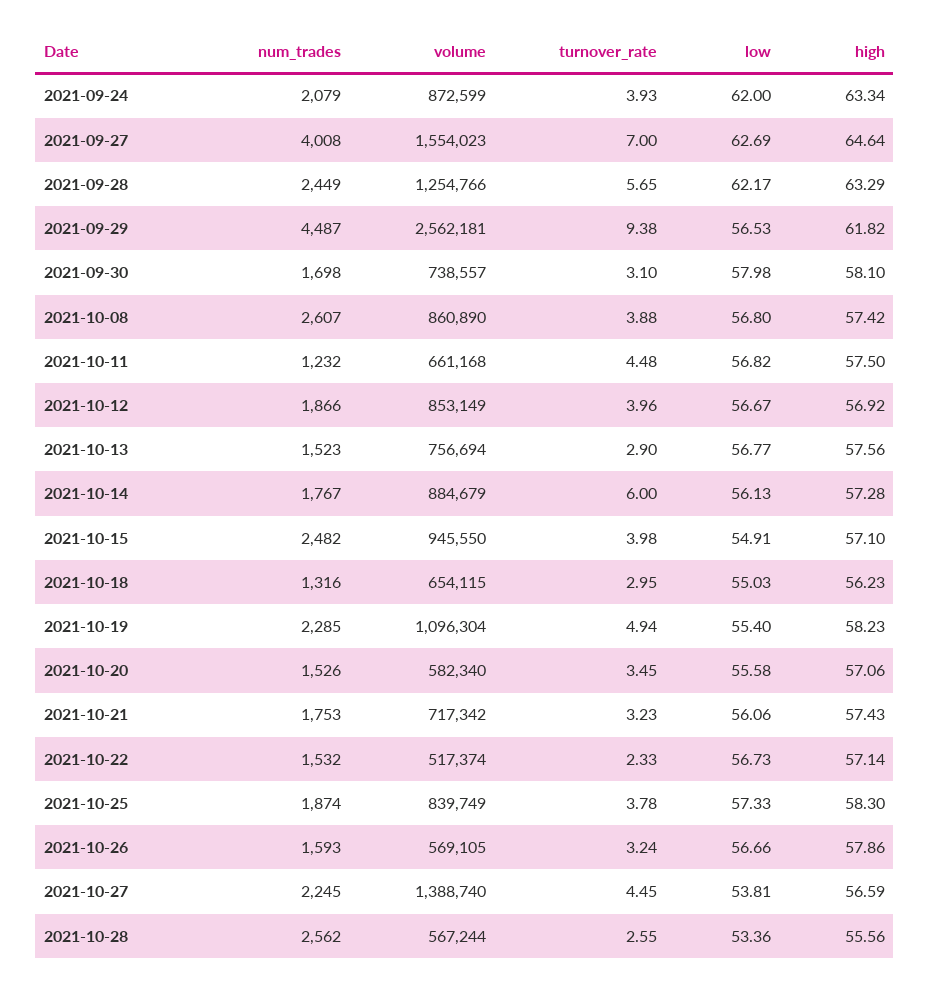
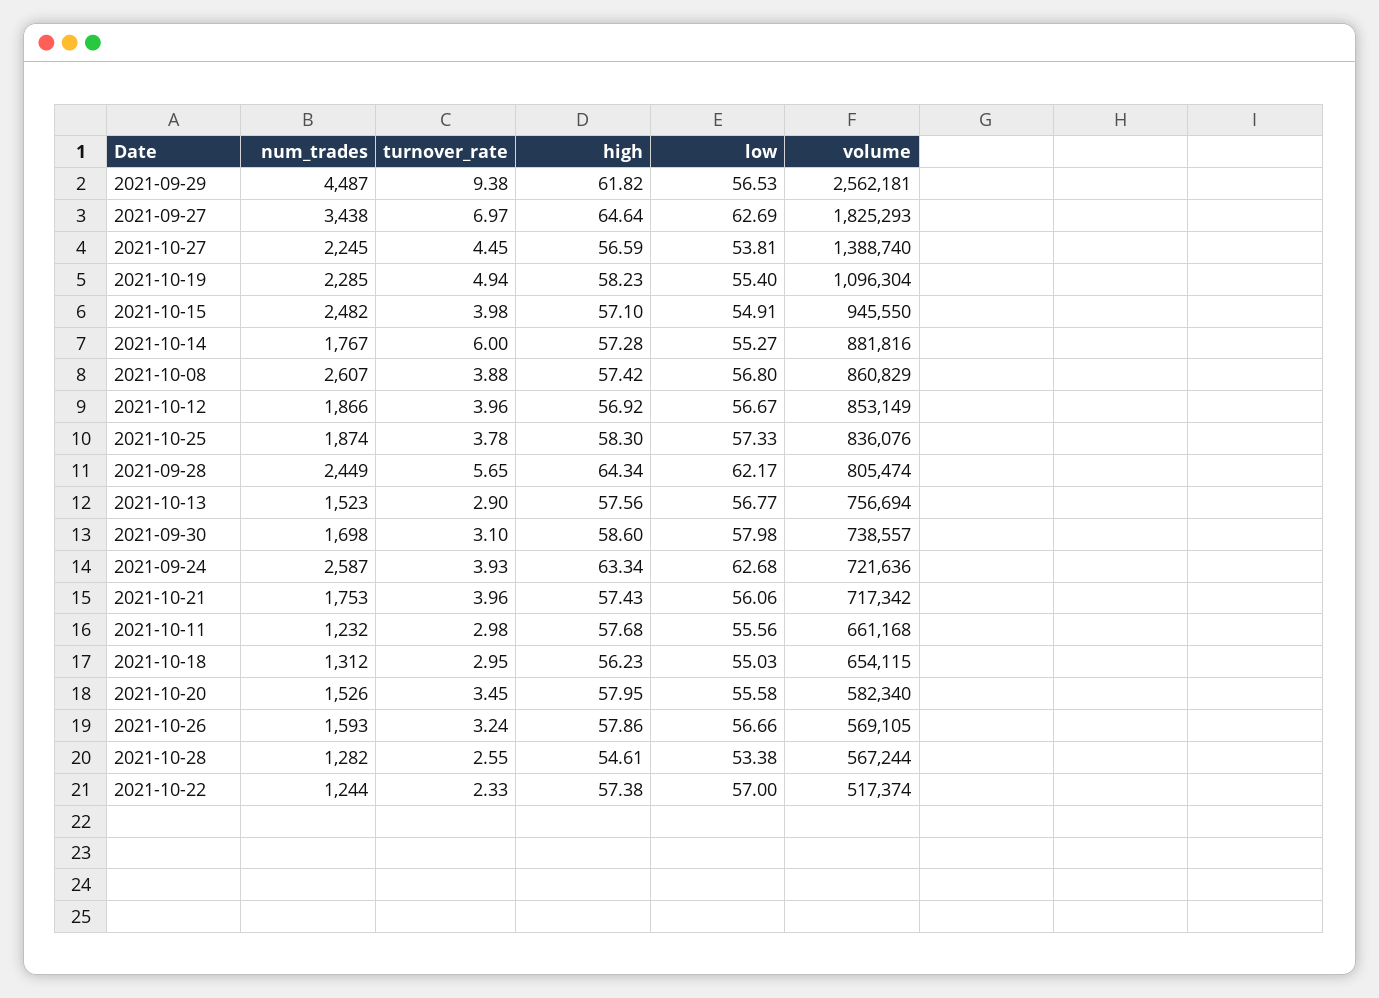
  {
    "num_trades": {
-     "2021-09-24": 2079,
+     "2021-09-24": 2587,
-     "2021-09-27": 4008,
+     "2021-09-27": 3438,
      "2021-09-28": 2449,
      "2021-09-29": 4487,
      "2021-09-30": 1698,
      "2021-10-08": 2607,
      "2021-10-11": 1232,
      "2021-10-12": 1866,
      "2021-10-13": 1523,
      "2021-10-14": 1767,
      "2021-10-15": 2482,
-     "2021-10-18": 1316,
+     "2021-10-18": 1312,
      "2021-10-19": 2285,
      "2021-10-20": 1526,
      "2021-10-21": 1753,
-     "2021-10-22": 1532,
+     "2021-10-22": 1244,
      "2021-10-25": 1874,
      "2021-10-26": 1593,
      "2021-10-27": 2245,
-     "2021-10-28": 2562
+     "2021-10-28": 1282
    },
    "volume": {
-     "2021-09-24": 872599,
+     "2021-09-24": 721636,
-     "2021-09-27": 1554023,
+     "2021-09-27": 1825293,
-     "2021-09-28": 1254766,
+     "2021-09-28": 805474,
      "2021-09-29": 2562181,
      "2021-09-30": 738557,
-     "2021-10-08": 860890,
+     "2021-10-08": 860829,
      "2021-10-11": 661168,
      "2021-10-12": 853149,
      "2021-10-13": 756694,
-     "2021-10-14": 884679,
+     "2021-10-14": 881816,
      "2021-10-15": 945550,
      "2021-10-18": 654115,
      "2021-10-19": 1096304,
      "2021-10-20": 582340,
      "2021-10-21": 717342,
      "2021-10-22": 517374,
-     "2021-10-25": 839749,
+     "2021-10-25": 836076,
      "2021-10-26": 569105,
      "2021-10-27": 1388740,
      "2021-10-28": 567244
    },
    "turnover_rate": {
      "2021-09-24": 3.93,
-     "2021-09-27": 7,
+     "2021-09-27": 6.97,
      "2021-09-28": 5.65,
      "2021-09-29": 9.38,
      "2021-09-30": 3.1,
      "2021-10-08": 3.88,
-     "2021-10-11": 4.48,
+     "2021-10-11": 2.98,
      "2021-10-12": 3.96,
      "2021-10-13": 2.9,
      "2021-10-14": 6,
      "2021-10-15": 3.98,
      "2021-10-18": 2.95,
      "2021-10-19": 4.94,
      "2021-10-20": 3.45,
-     "2021-10-21": 3.23,
+     "2021-10-21": 3.96,
      "2021-10-22": 2.33,
      "2021-10-25": 3.78,
      "2021-10-26": 3.24,
      "2021-10-27": 4.45,
      "2021-10-28": 2.55
    },
    "low": {
-     "2021-09-24": 62,
+     "2021-09-24": 62.68,
      "2021-09-27": 62.69,
      "2021-09-28": 62.17,
      "2021-09-29": 56.53,
      "2021-09-30": 57.98,
      "2021-10-08": 56.8,
-     "2021-10-11": 56.82,
+     "2021-10-11": 55.56,
      "2021-10-12": 56.67,
      "2021-10-13": 56.77,
-     "2021-10-14": 56.13,
+     "2021-10-14": 55.27,
      "2021-10-15": 54.91,
      "2021-10-18": 55.03,
      "2021-10-19": 55.4,
      "2021-10-20": 55.58,
      "2021-10-21": 56.06,
-     "2021-10-22": 56.73,
+     "2021-10-22": 57,
      "2021-10-25": 57.33,
      "2021-10-26": 56.66,
      "2021-10-27": 53.81,
-     "2021-10-28": 53.36
+     "2021-10-28": 53.38
    },
    "high": {
      "2021-09-24": 63.34,
      "2021-09-27": 64.64,
-     "2021-09-28": 63.29,
+     "2021-09-28": 64.34,
      "2021-09-29": 61.82,
-     "2021-09-30": 58.1,
+     "2021-09-30": 58.6,
      "2021-10-08": 57.42,
-     "2021-10-11": 57.5,
+     "2021-10-11": 57.68,
      "2021-10-12": 56.92,
      "2021-10-13": 57.56,
      "2021-10-14": 57.28,
      "2021-10-15": 57.1,
      "2021-10-18": 56.23,
      "2021-10-19": 58.23,
-     "2021-10-20": 57.06,
+     "2021-10-20": 57.95,
      "2021-10-21": 57.43,
-     "2021-10-22": 57.14,
+     "2021-10-22": 57.38,
      "2021-10-25": 58.3,
      "2021-10-26": 57.86,
      "2021-10-27": 56.59,
-     "2021-10-28": 55.56
+     "2021-10-28": 54.61
    }
  }

